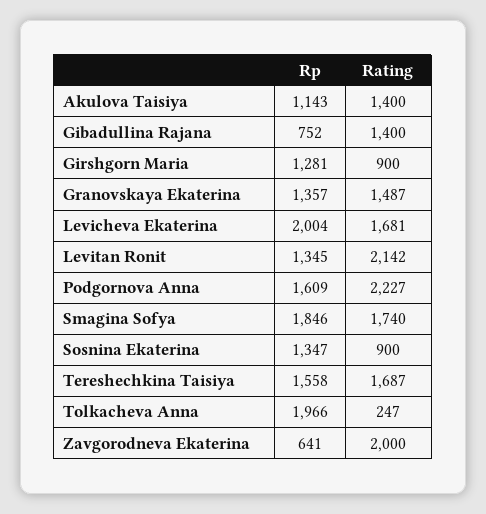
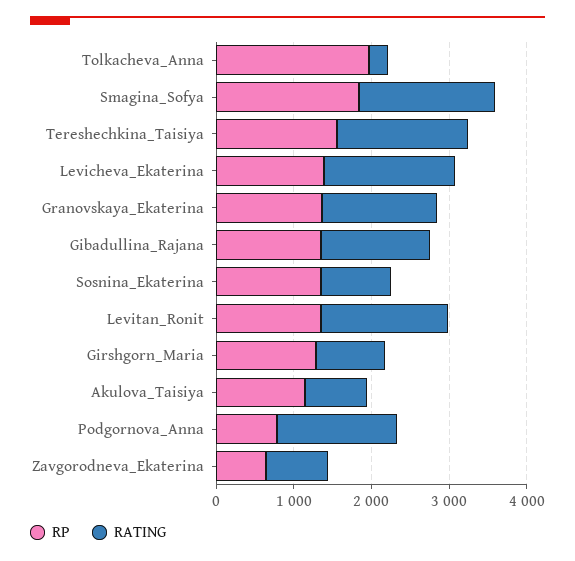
  {
    "Rp": {
      "Akulova Taisiya": 1143,
-     "Gibadullina Rajana": 752,
+     "Gibadullina Rajana": 1400,
      "Girshgorn Maria": 1281,
      "Granovskaya Ekaterina": 1357,
-     "Levicheva Ekaterina": 2004,
+     "Levicheva Ekaterina": 1400,
      "Levitan Ronit": 1345,
-     "Podgornova Anna": 1609,
+     "Podgornova Anna": 800,
      "Smagina Sofya": 1846,
      "Sosnina Ekaterina": 1347,
      "Tereshechkina Taisiya": 1558,
      "Tolkacheva Anna": 1966,
      "Zavgorodneva Ekaterina": 641
    },
    "Rating": {
-     "Akulova Taisiya": 1400,
+     "Akulova Taisiya": 800,
      "Gibadullina Rajana": 1400,
      "Girshgorn Maria": 900,
      "Granovskaya Ekaterina": 1487,
      "Levicheva Ekaterina": 1681,
-     "Levitan Ronit": 2142,
+     "Levitan Ronit": 1600,
-     "Podgornova Anna": 2227,
+     "Podgornova Anna": 1600,
      "Smagina Sofya": 1740,
      "Sosnina Ekaterina": 900,
      "Tereshechkina Taisiya": 1687,
      "Tolkacheva Anna": 247,
-     "Zavgorodneva Ekaterina": 2000
+     "Zavgorodneva Ekaterina": 800
    }
  }

